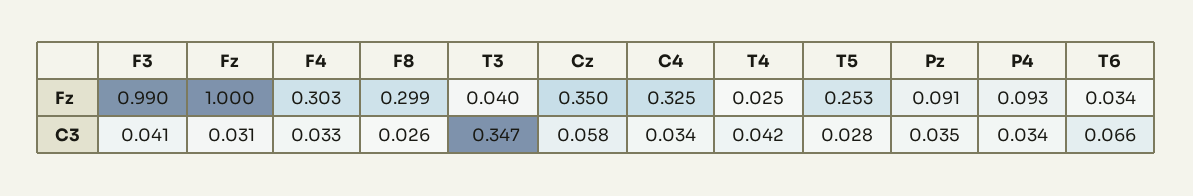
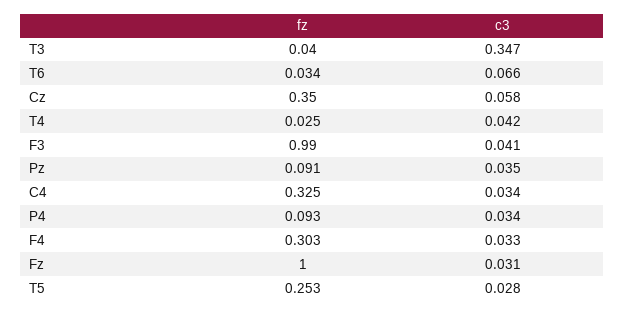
  {
    "F3": {
      "Fz": 0.99,
      "C3": 0.041
    },
    "Fz": {
      "Fz": 1,
      "C3": 0.031
    },
    "F4": {
      "Fz": 0.303,
      "C3": 0.033
    },
-   "F8": {
-     "Fz": 0.299,
-     "C3": 0.026
-   },
    "T3": {
      "Fz": 0.04,
      "C3": 0.347
    },
    "Cz": {
      "Fz": 0.35,
      "C3": 0.058
    },
    "C4": {
      "Fz": 0.325,
      "C3": 0.034
    },
    "T4": {
      "Fz": 0.025,
      "C3": 0.042
    },
    "T5": {
      "Fz": 0.253,
      "C3": 0.028
    },
    "Pz": {
      "Fz": 0.091,
      "C3": 0.035
    },
    "P4": {
      "Fz": 0.093,
      "C3": 0.034
    },
    "T6": {
      "Fz": 0.034,
      "C3": 0.066
    }
  }

